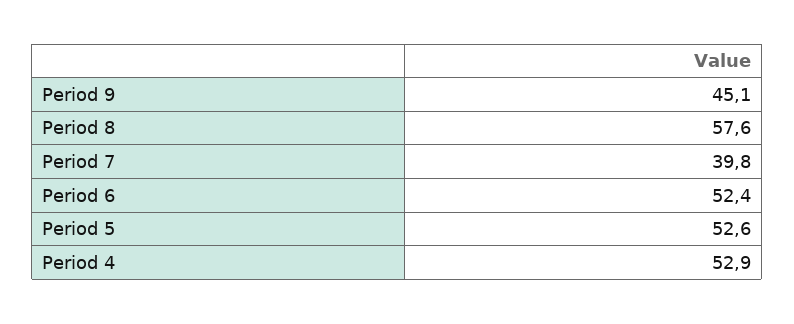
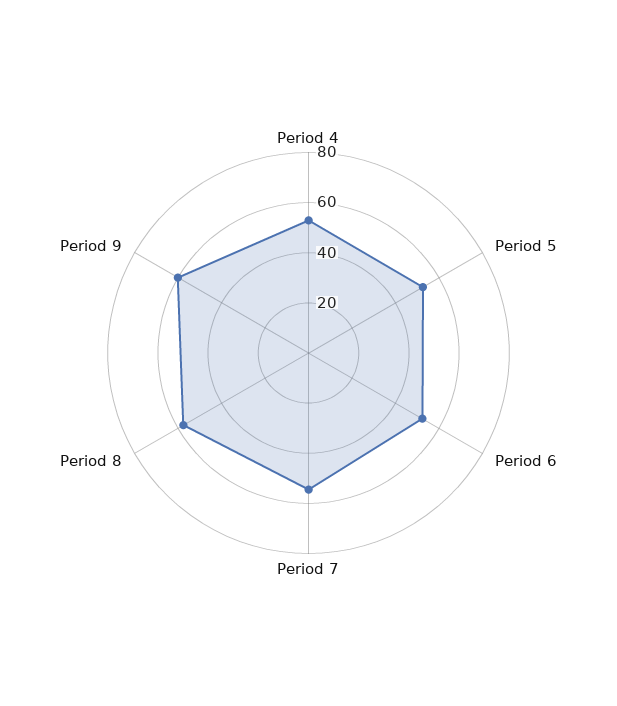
  {
-   "Period 9": 45.1,
+   "Period 9": 60,
    "Period 8": 57.6,
-   "Period 7": 39.8,
+   "Period 7": 55,
    "Period 6": 52.4,
    "Period 5": 52.6,
    "Period 4": 52.9
  }

